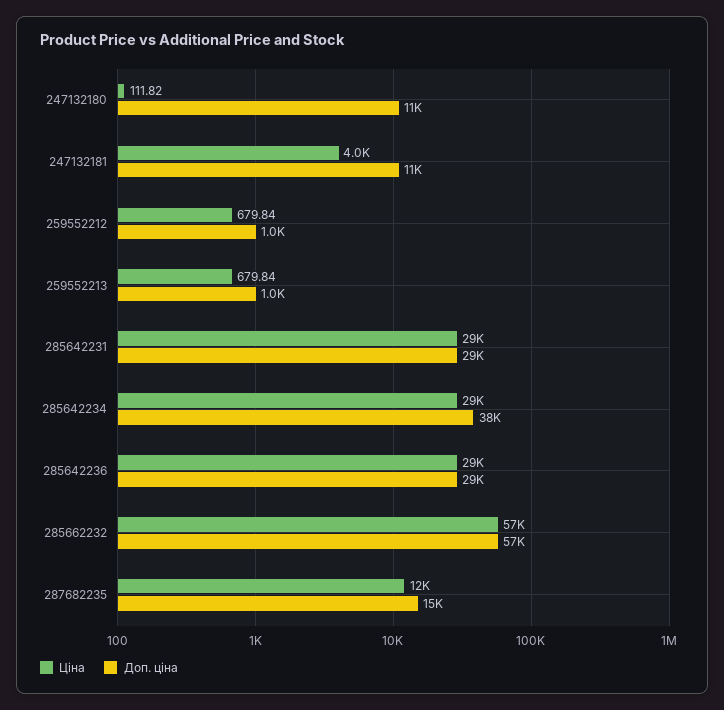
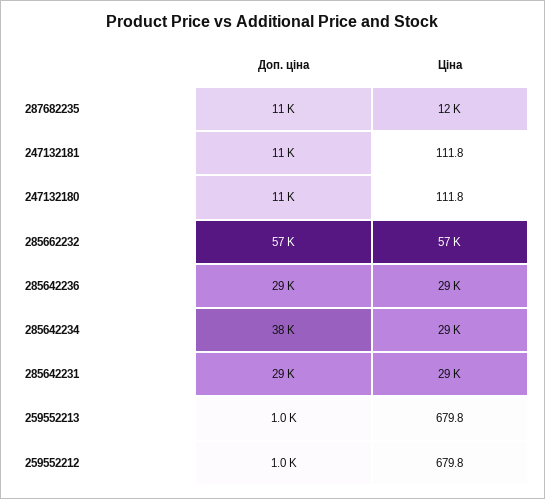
  {
    "Ціна": {
      "247132180": 111.82,
-     "247132181": 4000,
+     "247132181": 111.8,
      "259552212": 679.84,
      "259552213": 679.84,
      "285642231": 29000,
      "285642234": 29000,
      "285642236": 29000,
      "285662232": 57000,
      "287682235": 12000
    },
    "Доп. ціна": {
      "247132180": 11000,
      "247132181": 11000,
      "259552212": 1000,
      "259552213": 1000,
      "285642231": 29000,
      "285642234": 38000,
      "285642236": 29000,
      "285662232": 57000,
-     "287682235": 15000
+     "287682235": 11000
    }
  }

